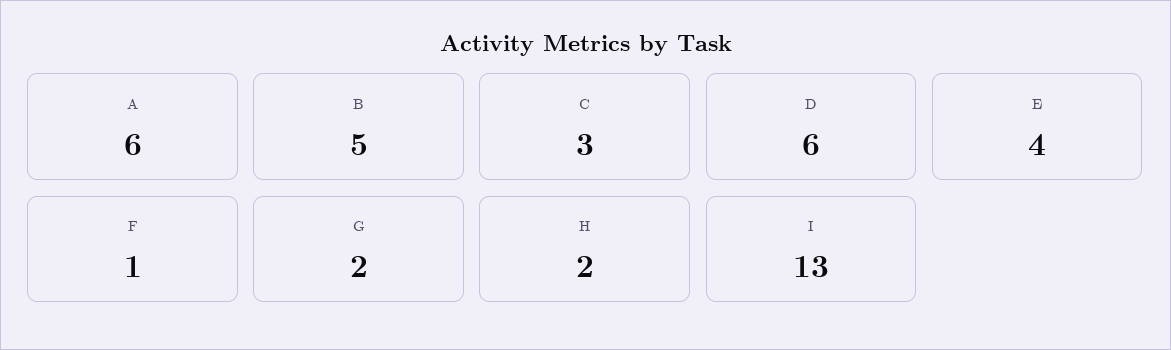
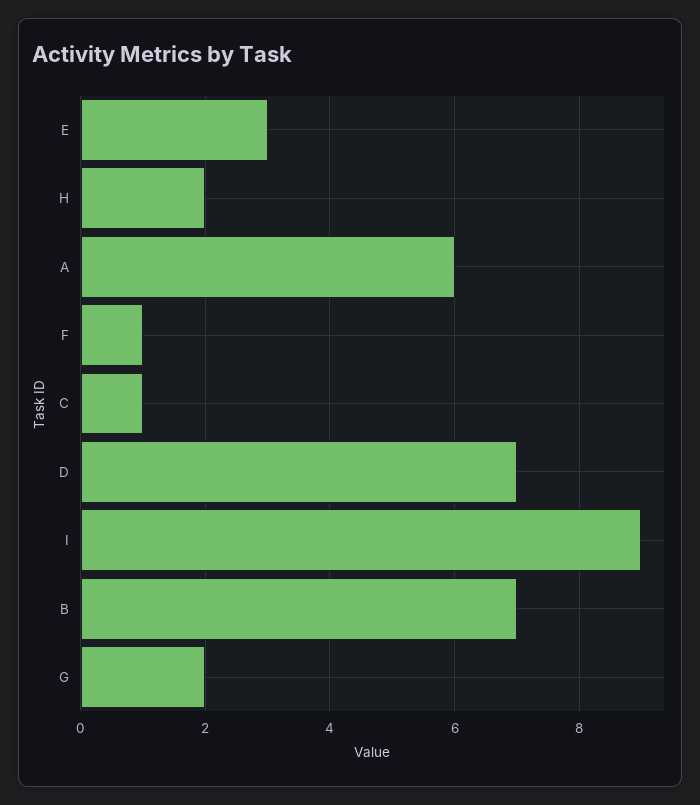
  {
    "A": 6,
-   "B": 5,
+   "B": 7,
-   "C": 3,
+   "C": 1,
-   "D": 6,
+   "D": 7,
-   "E": 4,
+   "E": 3,
    "F": 1,
    "G": 2,
    "H": 2,
-   "I": 13
+   "I": 9
  }

